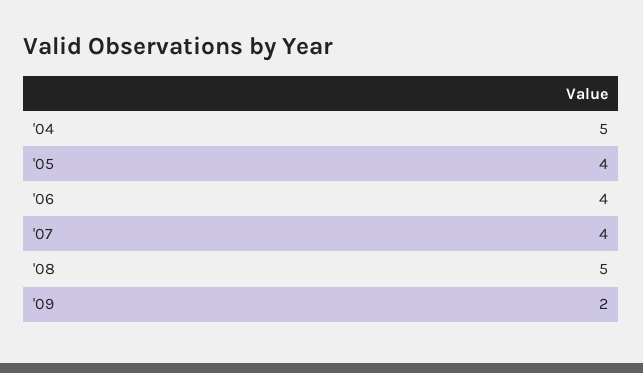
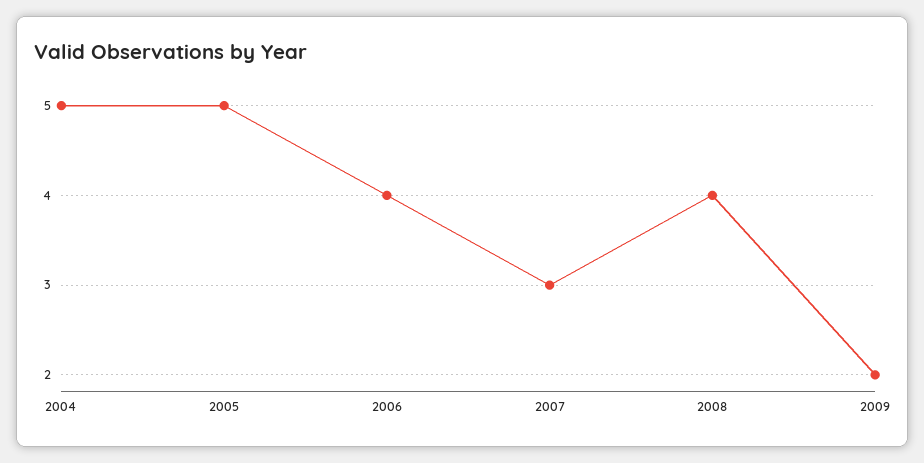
  {
    "'04": 5,
-   "'05": 4,
+   "'05": 5,
    "'06": 4,
-   "'07": 4,
+   "'07": 3,
-   "'08": 5,
+   "'08": 4,
    "'09": 2
  }

